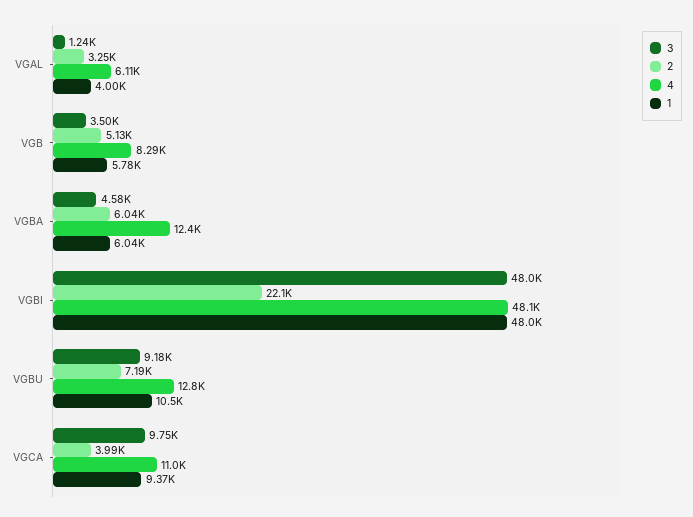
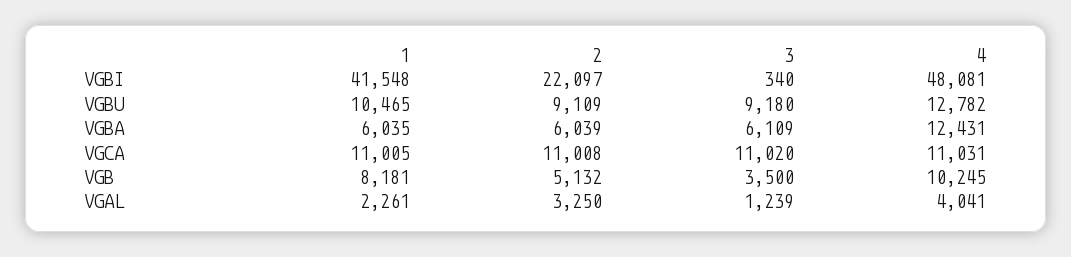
  {
    "3": {
      "VGAL": 1239,
      "VGB": 3500,
-     "VGBA": 4580,
+     "VGBA": 6109,
-     "VGBI": 48000,
+     "VGBI": 340,
      "VGBU": 9180,
-     "VGCA": 9750
+     "VGCA": 11020
    },
    "2": {
      "VGAL": 3250,
      "VGB": 5132,
      "VGBA": 6039,
      "VGBI": 22097,
-     "VGBU": 7190,
+     "VGBU": 9109,
-     "VGCA": 3990
+     "VGCA": 11008
    },
    "4": {
-     "VGAL": 6110,
+     "VGAL": 4041,
-     "VGB": 8290,
+     "VGB": 10245,
      "VGBA": 12431,
      "VGBI": 48081,
      "VGBU": 12782,
      "VGCA": 11031
    },
    "1": {
-     "VGAL": 4000,
+     "VGAL": 2261,
-     "VGB": 5780,
+     "VGB": 8181,
      "VGBA": 6035,
-     "VGBI": 48000,
+     "VGBI": 41548,
      "VGBU": 10465,
-     "VGCA": 9370
+     "VGCA": 11005
    }
  }

